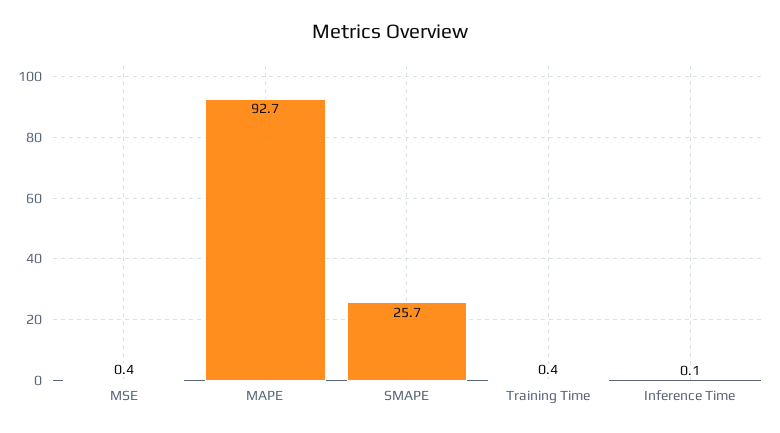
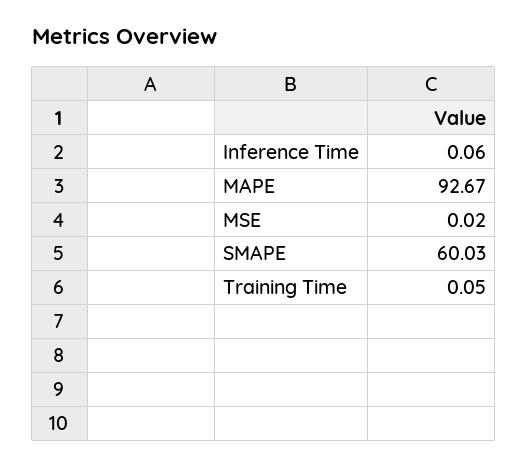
  {
-   "MSE": 0.4,
+   "MSE": 0.02,
    "MAPE": 92.67,
-   "SMAPE": 25.7,
+   "SMAPE": 60.03,
-   "Training Time": 0.4,
+   "Training Time": 0.05,
    "Inference Time": 0.06
  }

